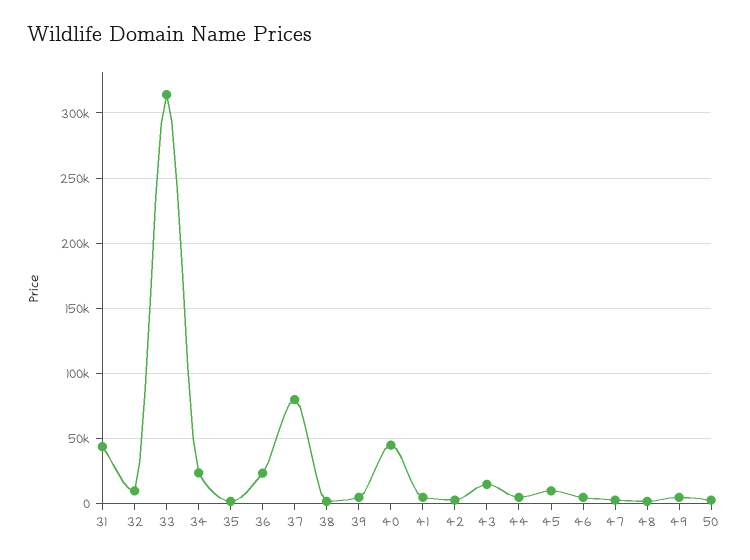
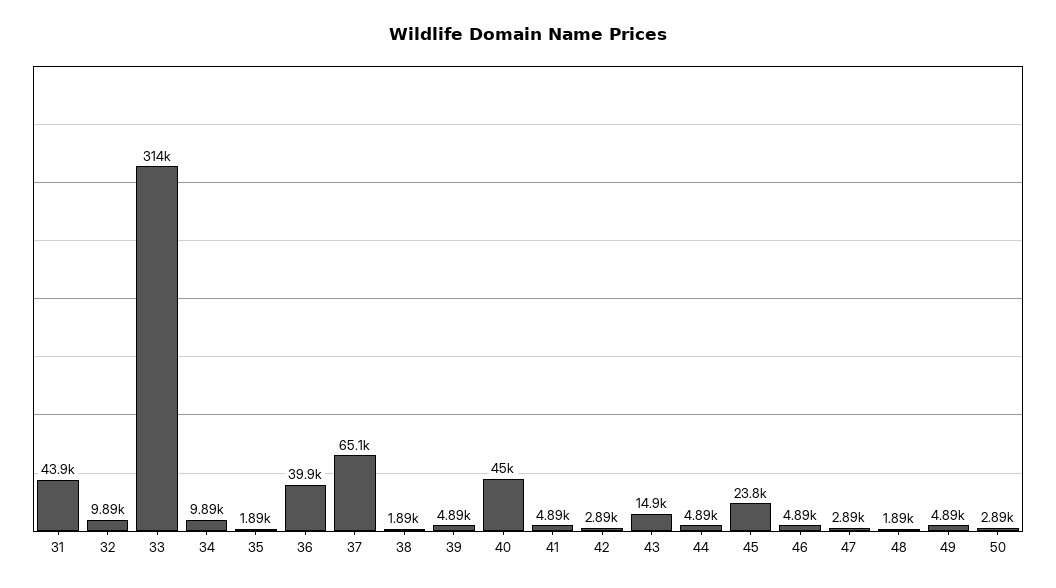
  {
    "31": 43900,
    "32": 9890,
    "33": 314000,
-   "34": 25000,
+   "34": 9890,
    "35": 1890,
-   "36": 25000,
+   "36": 39900,
-   "37": 80000,
+   "37": 65100,
    "38": 1890,
    "39": 4890,
    "40": 45000,
    "41": 4890,
    "42": 2890,
    "43": 14900,
    "44": 4890,
-   "45": 10000,
+   "45": 23800,
    "46": 4890,
    "47": 2890,
    "48": 1890,
    "49": 4890,
    "50": 2890
  }

